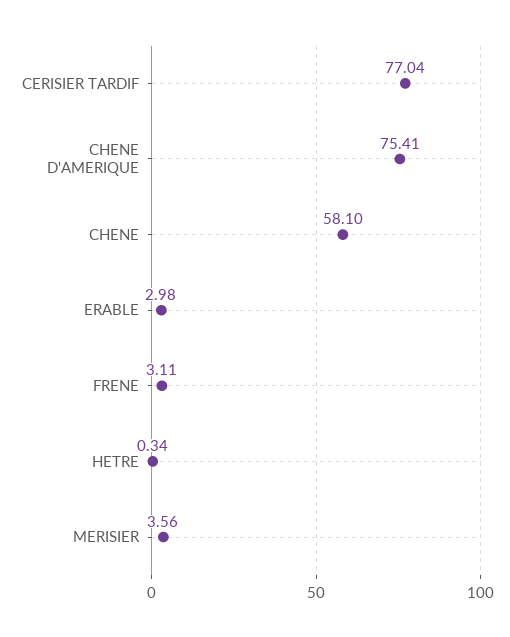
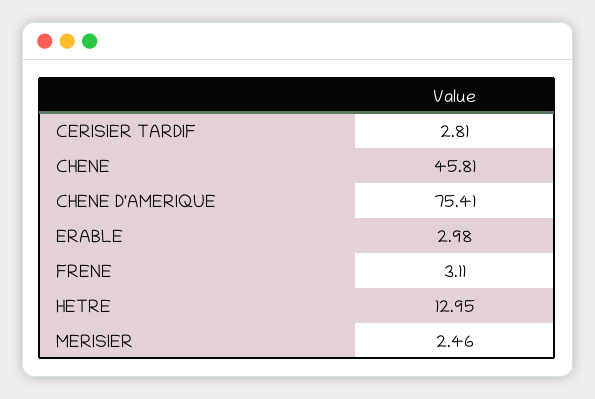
  {
-   "CERISIER TARDIF": 77.04,
+   "CERISIER TARDIF": 2.81,
    "CHENE D'AMERIQUE": 75.41,
-   "CHENE": 58.1,
+   "CHENE": 45.81,
    "ERABLE": 2.98,
    "FRENE": 3.11,
-   "HETRE": 0.34,
+   "HETRE": 12.95,
-   "MERISIER": 3.56
+   "MERISIER": 2.46
  }

